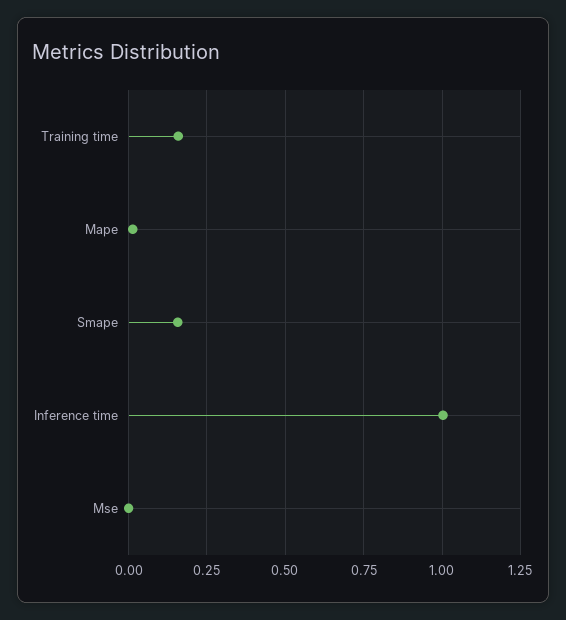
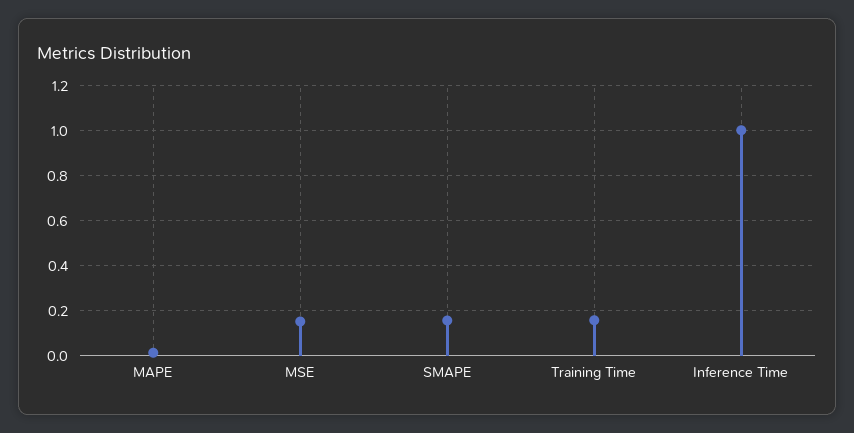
  {
    "Training time": 0.15,
    "Mape": 0.025,
    "Smape": 0.15,
    "Inference time": 1,
-   "Mse": 0
+   "Mse": 0.15
  }

